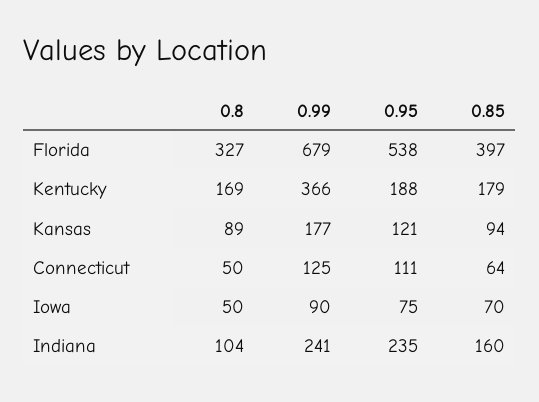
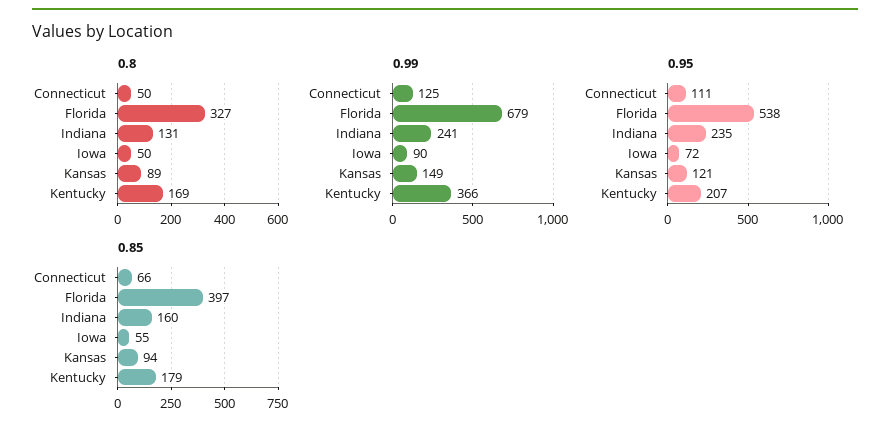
  {
    "0.8": {
      "Florida": 327,
      "Kentucky": 169,
      "Kansas": 89,
      "Connecticut": 50,
      "Iowa": 50,
-     "Indiana": 104
+     "Indiana": 131
    },
    "0.99": {
      "Florida": 679,
      "Kentucky": 366,
-     "Kansas": 177,
+     "Kansas": 149,
      "Connecticut": 125,
      "Iowa": 90,
      "Indiana": 241
    },
    "0.95": {
      "Florida": 538,
-     "Kentucky": 188,
+     "Kentucky": 207,
      "Kansas": 121,
      "Connecticut": 111,
-     "Iowa": 75,
+     "Iowa": 72,
      "Indiana": 235
    },
    "0.85": {
      "Florida": 397,
      "Kentucky": 179,
      "Kansas": 94,
-     "Connecticut": 64,
+     "Connecticut": 66,
-     "Iowa": 70,
+     "Iowa": 55,
      "Indiana": 160
    }
  }

